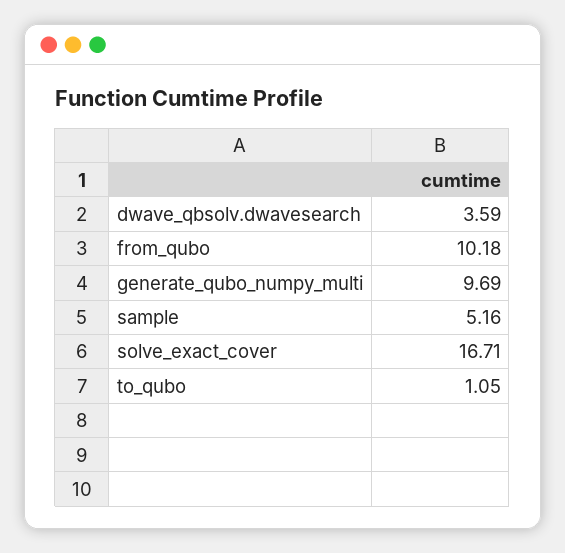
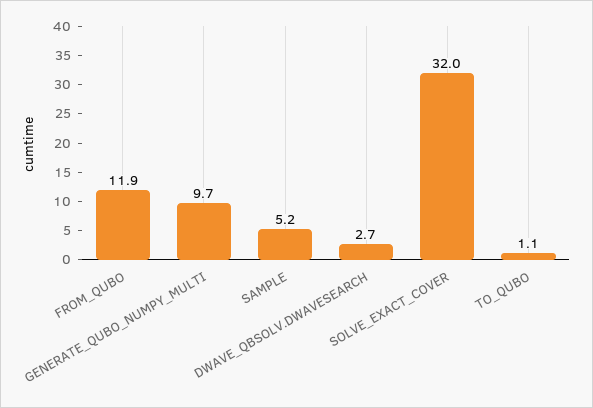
  {
-   "dwave_qbsolv.dwavesearch": 3.59,
+   "dwave_qbsolv.dwavesearch": 2.7,
-   "from_qubo": 10.18,
+   "from_qubo": 11.9,
    "generate_qubo_numpy_multi": 9.69,
    "sample": 5.16,
-   "solve_exact_cover": 16.71,
+   "solve_exact_cover": 32,
    "to_qubo": 1.05
  }

